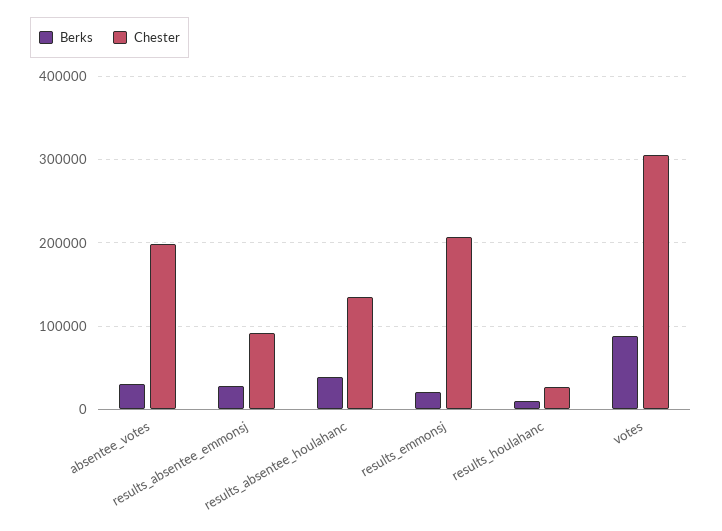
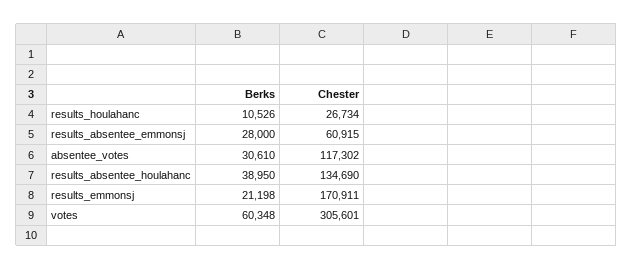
  {
    "Berks": {
      "absentee_votes": 30610,
      "results_absentee_emmonsj": 28000,
      "results_absentee_houlahanc": 38950,
      "results_emmonsj": 21198,
      "results_houlahanc": 10526,
-     "votes": 90000
+     "votes": 60348
    },
    "Chester": {
-     "absentee_votes": 200000,
+     "absentee_votes": 117302,
-     "results_absentee_emmonsj": 90000,
+     "results_absentee_emmonsj": 60915,
      "results_absentee_houlahanc": 134690,
-     "results_emmonsj": 210000,
+     "results_emmonsj": 170911,
      "results_houlahanc": 26734,
      "votes": 305601
    }
  }

